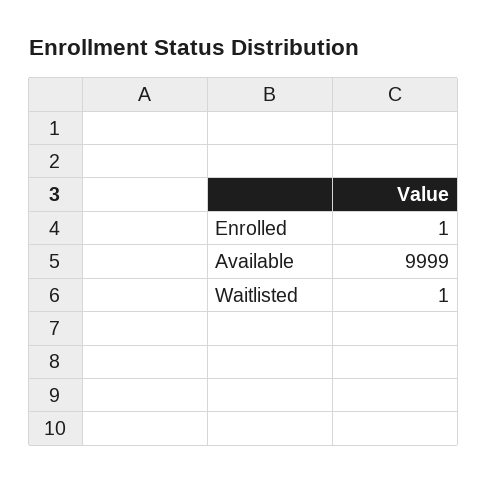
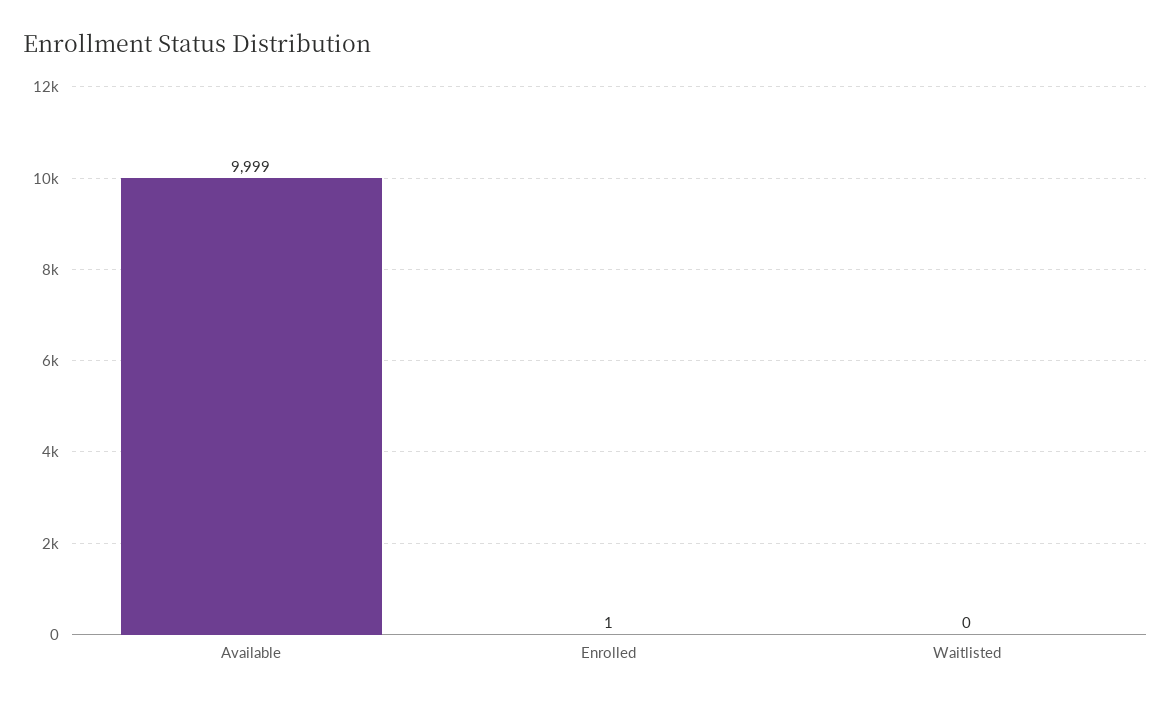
  {
    "Enrolled": 1,
    "Available": 9999,
-   "Waitlisted": 1
+   "Waitlisted": 0
  }

